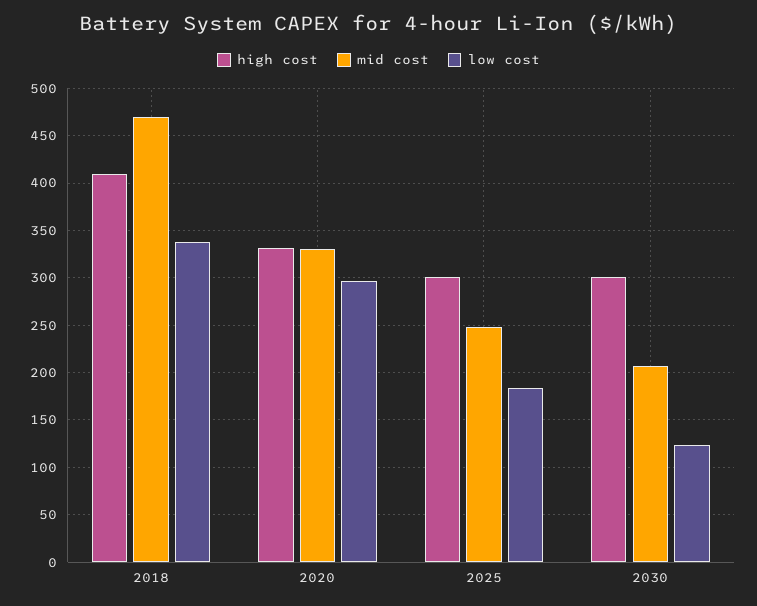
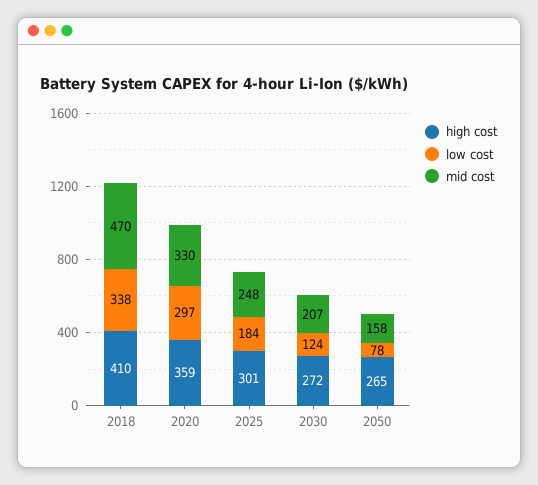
  {
    "high cost": {
      "2018": 410,
-     "2020": 330,
+     "2020": 359,
      "2025": 301,
-     "2030": 300
+     "2030": 272,
+     "2050": 265
    },
    "mid cost": {
      "2018": 470,
      "2020": 330,
      "2025": 248,
-     "2030": 207
+     "2030": 207,
+     "2050": 158
    },
    "low cost": {
      "2018": 338,
      "2020": 297,
      "2025": 184,
-     "2030": 124
+     "2030": 124,
+     "2050": 78
    }
  }

